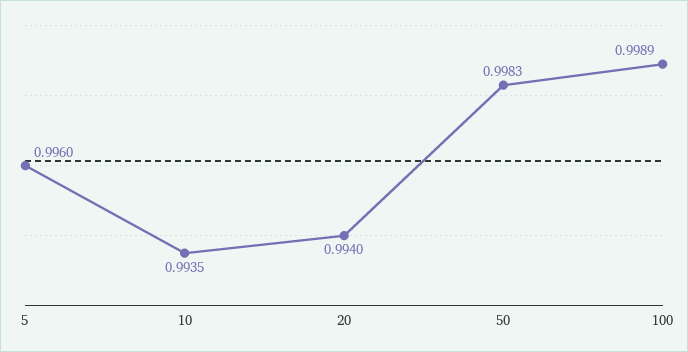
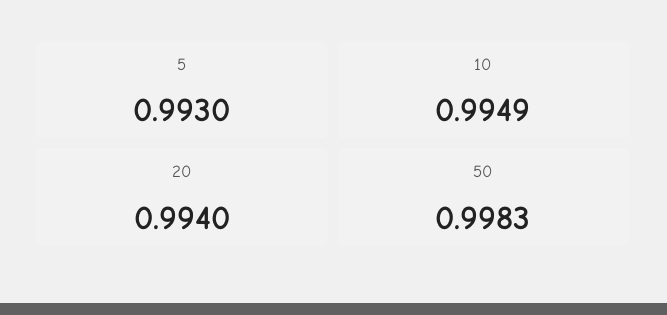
  {
-   "5": 0.996,
+   "5": 0.993,
-   "10": 0.9935,
+   "10": 0.9949,
    "20": 0.994,
-   "50": 0.9983,
+   "50": 0.9983
-   "100": 0.9989
  }

